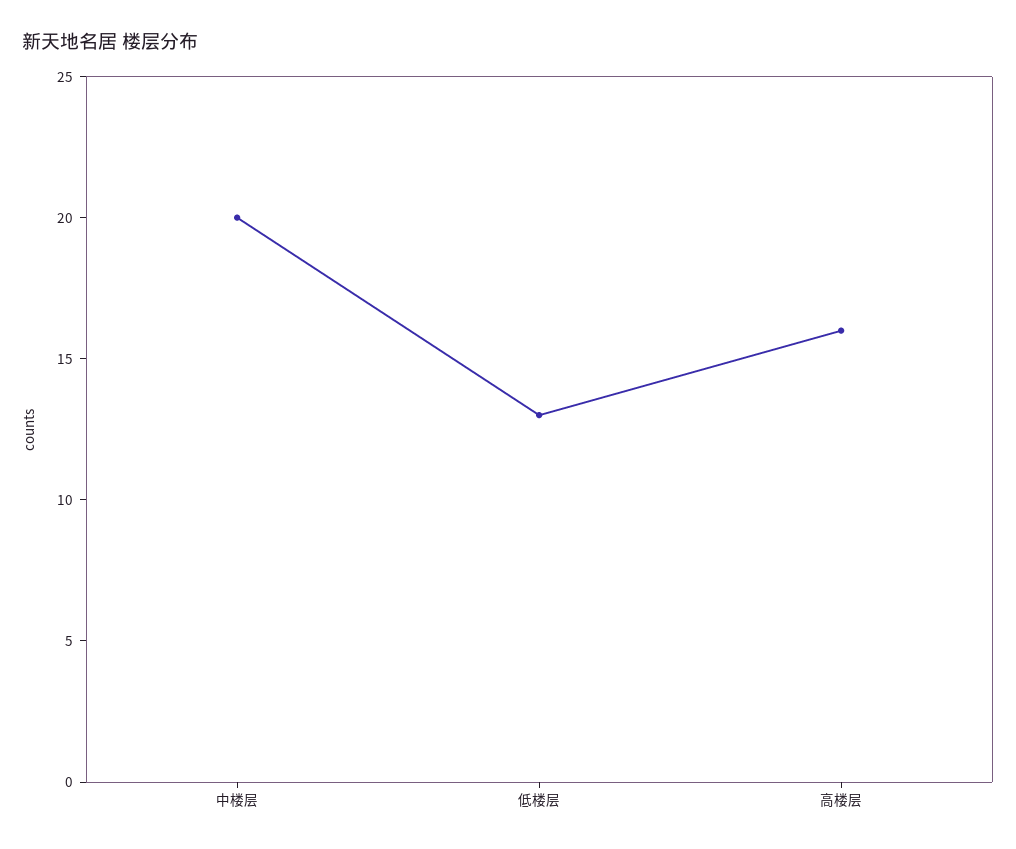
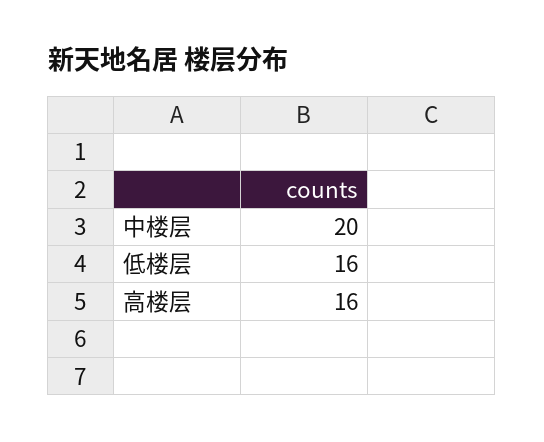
  {
    "中楼层": 20,
-   "低楼层": 13,
+   "低楼层": 16,
    "高楼层": 16
  }

